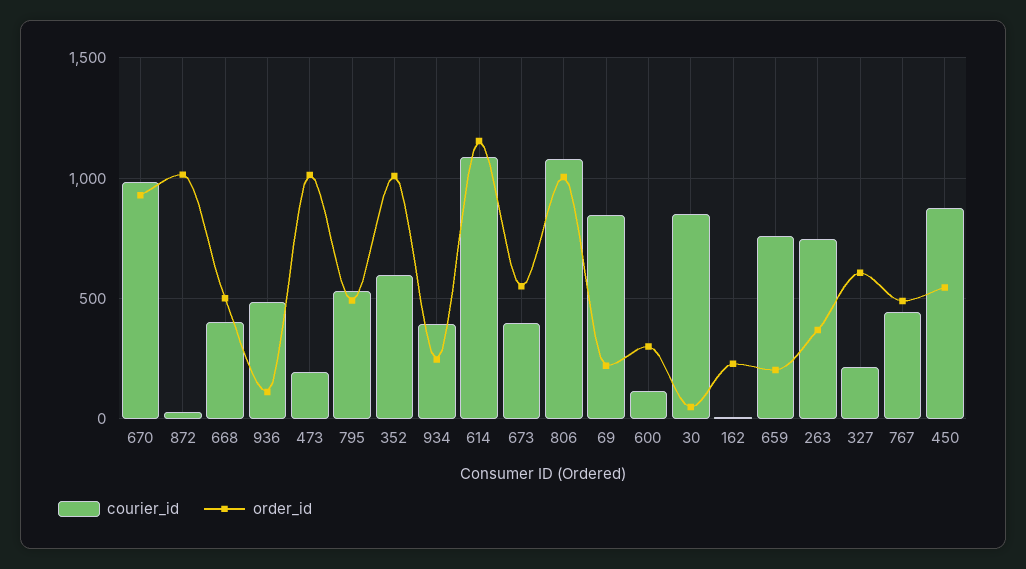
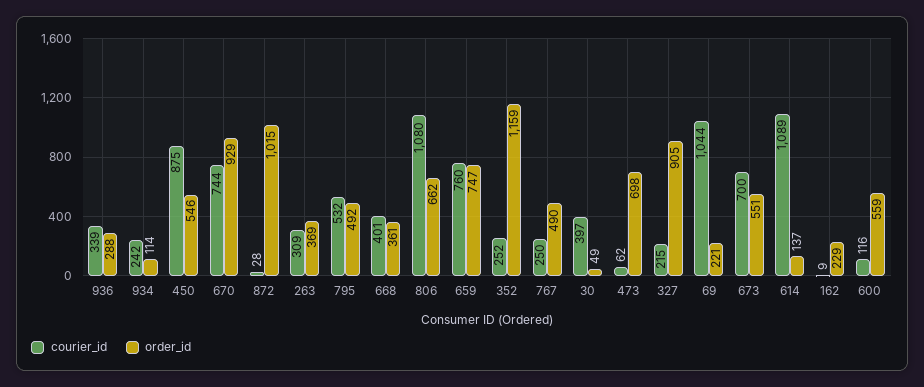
  {
    "courier_id": {
-     "670": 1000,
+     "670": 744,
      "872": 28,
      "668": 401,
-     "936": 500,
+     "936": 339,
-     "473": 200,
+     "473": 62,
      "795": 532,
-     "352": 600,
+     "352": 252,
-     "934": 400,
+     "934": 242,
      "614": 1089,
-     "673": 400,
+     "673": 700,
      "806": 1080,
-     "69": 850,
+     "69": 1044,
      "600": 116,
-     "30": 850,
+     "30": 397,
      "162": 9,
      "659": 760,
-     "263": 750,
+     "263": 309,
      "327": 215,
-     "767": 450,
+     "767": 250,
      "450": 875
    },
    "order_id": {
      "670": 929,
      "872": 1015,
-     "668": 500,
+     "668": 361,
-     "936": 100,
+     "936": 288,
-     "473": 1000,
+     "473": 698,
      "795": 492,
-     "352": 1000,
+     "352": 1159,
-     "934": 250,
+     "934": 114,
-     "614": 1150,
+     "614": 137,
      "673": 551,
-     "806": 1000,
+     "806": 662,
      "69": 221,
-     "600": 300,
+     "600": 559,
      "30": 49,
      "162": 229,
-     "659": 200,
+     "659": 747,
      "263": 369,
-     "327": 600,
+     "327": 905,
      "767": 490,
      "450": 546
    }
  }

